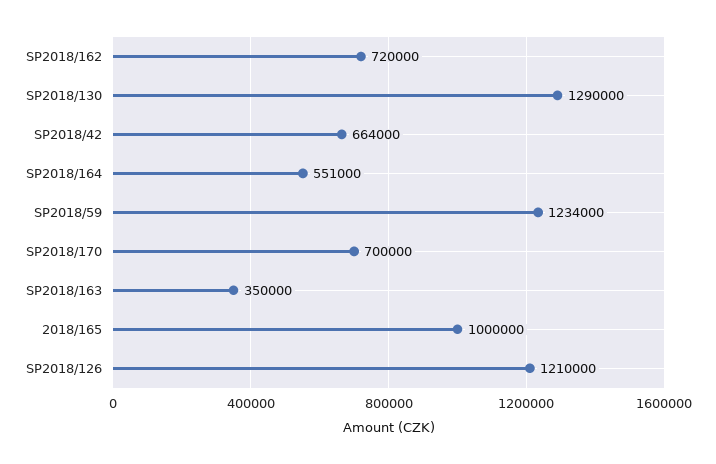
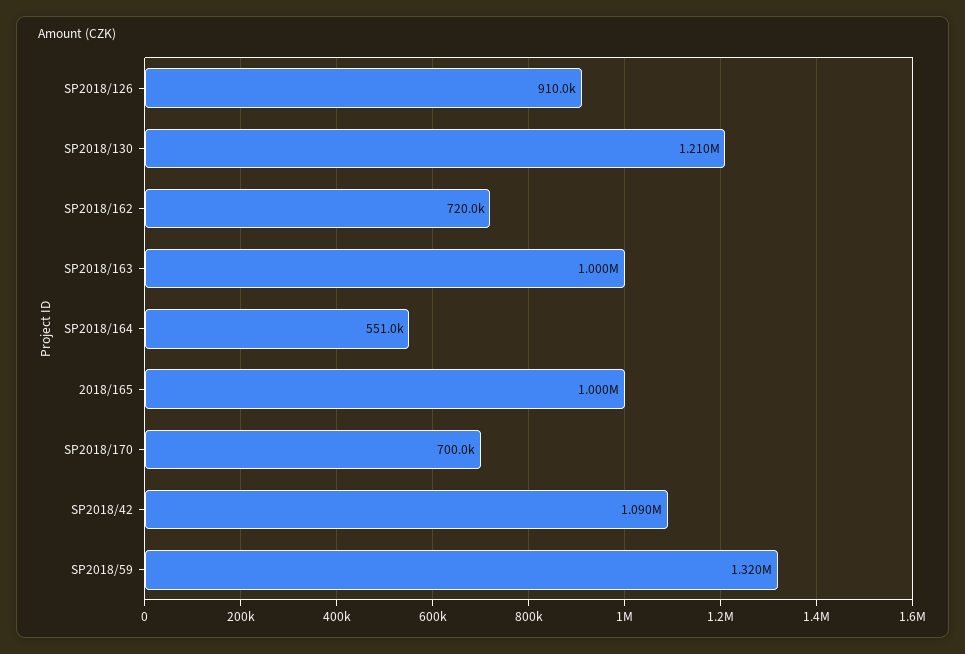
  {
    "SP2018/162": 720000,
-   "SP2018/130": 1290000,
+   "SP2018/130": 1210000,
-   "SP2018/42": 664000,
+   "SP2018/42": 1090000,
    "SP2018/164": 551000,
-   "SP2018/59": 1234000,
+   "SP2018/59": 1320000,
    "SP2018/170": 700000,
-   "SP2018/163": 350000,
+   "SP2018/163": 1000000,
    "2018/165": 1000000,
-   "SP2018/126": 1210000
+   "SP2018/126": 910000
  }

